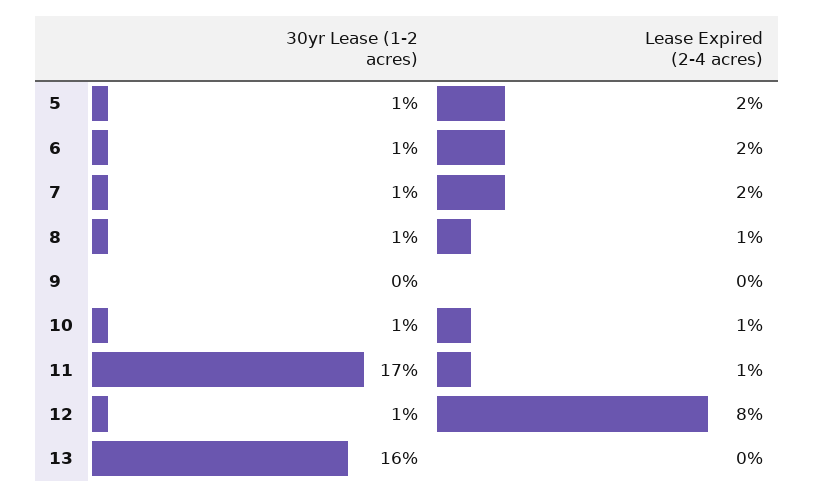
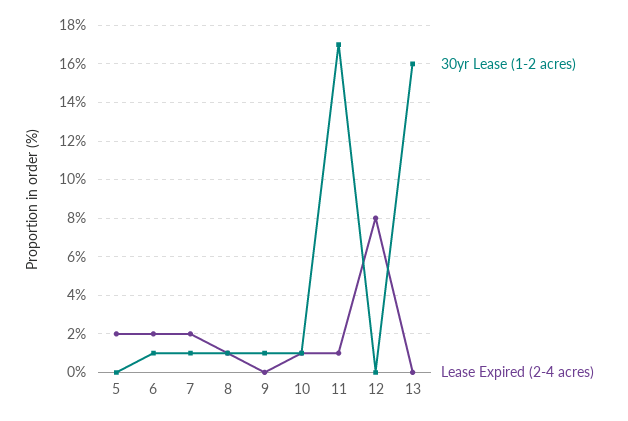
  {
    "30yr Lease (1-2 acres)": {
-     "5": 1,
+     "5": 0,
      "6": 1,
      "7": 1,
      "8": 1,
-     "9": 0,
+     "9": 1,
      "10": 1,
      "11": 17,
-     "12": 1,
+     "12": 0,
      "13": 16
    },
    "Lease Expired (2-4 acres)": {
      "5": 2,
      "6": 2,
      "7": 2,
      "8": 1,
      "9": 0,
      "10": 1,
      "11": 1,
      "12": 8,
      "13": 0
    }
  }

